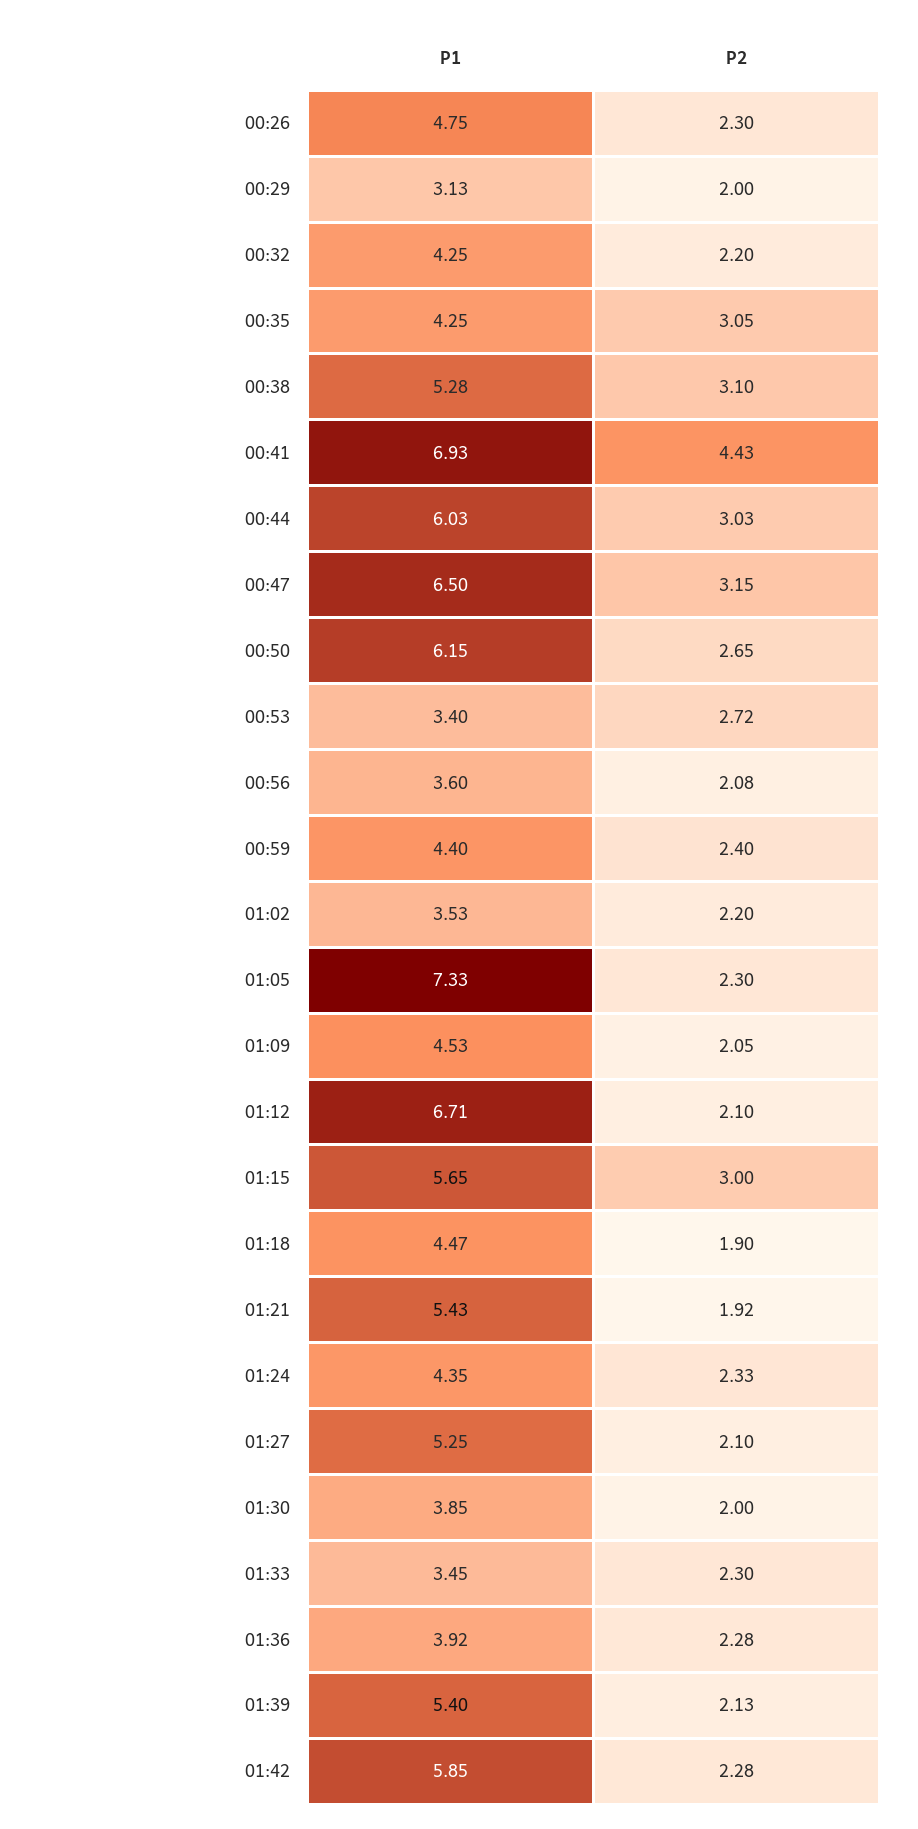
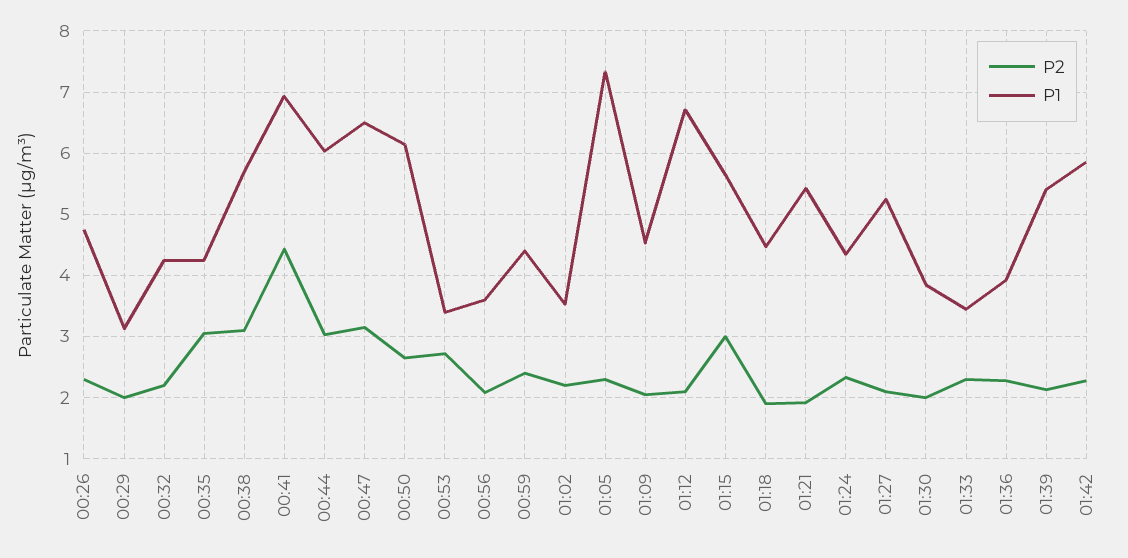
  {
    "P1": {
      "00:26": 4.75,
      "00:29": 3.13,
      "00:32": 4.25,
      "00:35": 4.25,
-     "00:38": 5.28,
+     "00:38": 5.7,
      "00:41": 6.93,
      "00:44": 6.03,
      "00:47": 6.5,
      "00:50": 6.15,
      "00:53": 3.4,
      "00:56": 3.6,
      "00:59": 4.4,
      "01:02": 3.53,
      "01:05": 7.33,
      "01:09": 4.53,
      "01:12": 6.71,
      "01:15": 5.65,
      "01:18": 4.47,
      "01:21": 5.43,
      "01:24": 4.35,
      "01:27": 5.25,
      "01:30": 3.85,
      "01:33": 3.45,
      "01:36": 3.92,
      "01:39": 5.4,
      "01:42": 5.85
    },
    "P2": {
      "00:26": 2.3,
      "00:29": 2,
      "00:32": 2.2,
      "00:35": 3.05,
      "00:38": 3.1,
      "00:41": 4.43,
      "00:44": 3.03,
      "00:47": 3.15,
      "00:50": 2.65,
      "00:53": 2.72,
      "00:56": 2.08,
      "00:59": 2.4,
      "01:02": 2.2,
      "01:05": 2.3,
      "01:09": 2.05,
      "01:12": 2.1,
      "01:15": 3,
      "01:18": 1.9,
      "01:21": 1.92,
      "01:24": 2.33,
      "01:27": 2.1,
      "01:30": 2,
      "01:33": 2.3,
      "01:36": 2.28,
      "01:39": 2.13,
      "01:42": 2.28
    }
  }

